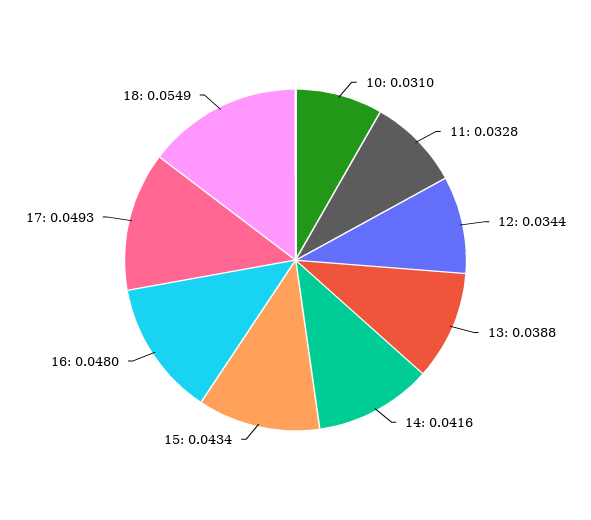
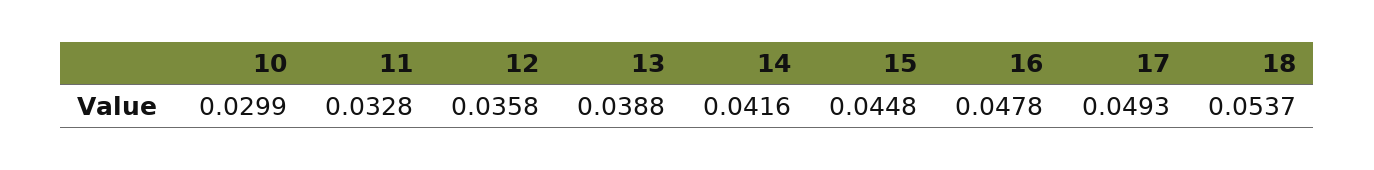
  {
-   "10": 0.031,
+   "10": 0.0299,
    "11": 0.0328,
-   "12": 0.0344,
+   "12": 0.0358,
    "13": 0.0388,
    "14": 0.0416,
-   "15": 0.0434,
+   "15": 0.0448,
-   "16": 0.048,
+   "16": 0.0478,
    "17": 0.0493,
-   "18": 0.0549
+   "18": 0.0537
  }

